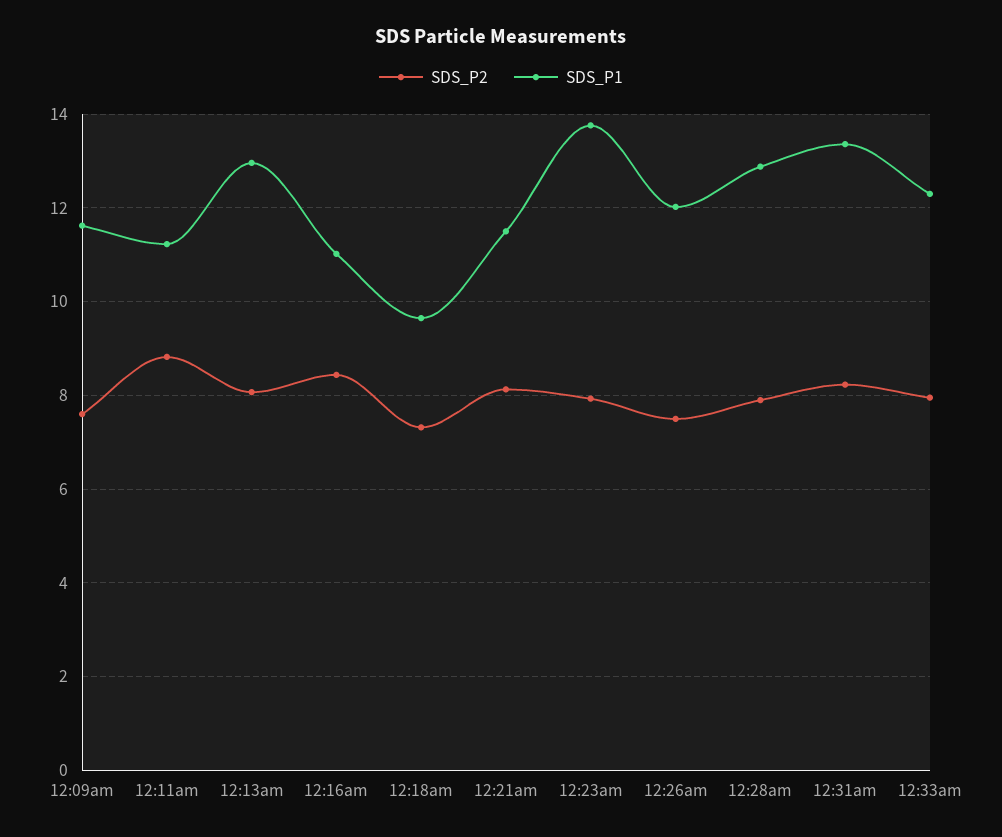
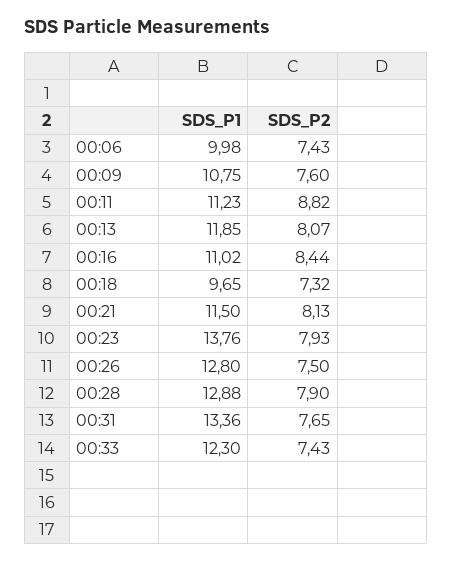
  {
    "SDS_P2": {
      "12:09am": 7.6,
      "12:11am": 8.82,
      "12:13am": 8.07,
      "12:16am": 8.44,
      "12:18am": 7.32,
      "12:21am": 8.13,
      "12:23am": 7.93,
      "12:26am": 7.5,
      "12:28am": 7.9,
-     "12:31am": 8.2,
+     "12:31am": 7.65,
-     "12:33am": 8
+     "12:33am": 7.43,
+     "00:06": 7.43
    },
    "SDS_P1": {
-     "12:09am": 11.6,
+     "12:09am": 10.75,
      "12:11am": 11.23,
-     "12:13am": 13,
+     "12:13am": 11.85,
      "12:16am": 11.02,
      "12:18am": 9.65,
      "12:21am": 11.5,
      "12:23am": 13.76,
-     "12:26am": 12,
+     "12:26am": 12.8,
      "12:28am": 12.88,
      "12:31am": 13.36,
-     "12:33am": 12.3
+     "12:33am": 12.3,
+     "00:06": 9.98
    }
  }

